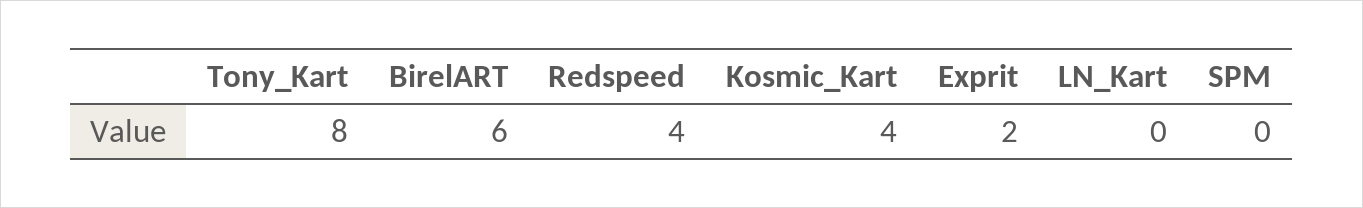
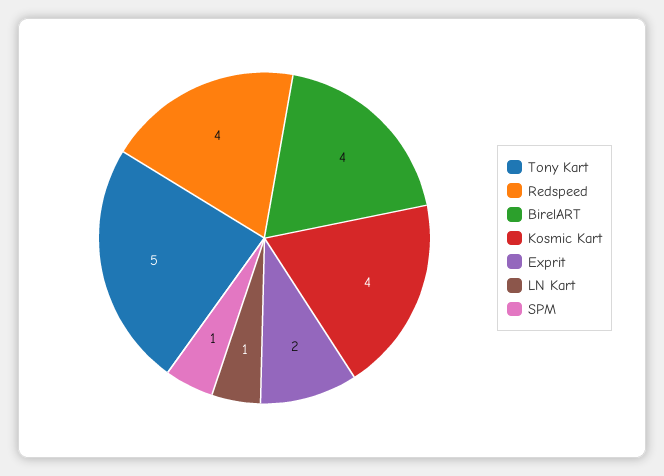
  {
-   "Tony_Kart": 8,
+   "Tony_Kart": 5,
-   "BirelART": 6,
+   "BirelART": 4,
    "Redspeed": 4,
    "Kosmic_Kart": 4,
    "Exprit": 2,
-   "LN_Kart": 0,
+   "LN_Kart": 1,
-   "SPM": 0
+   "SPM": 1
  }

